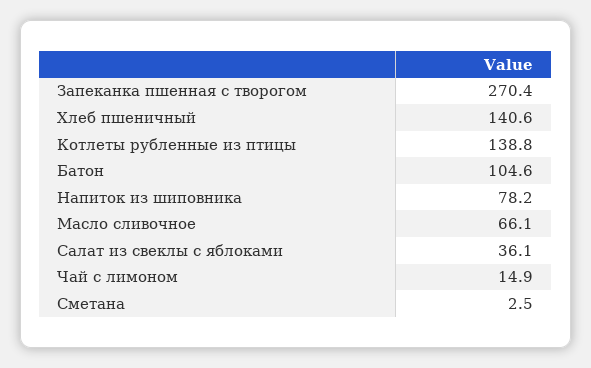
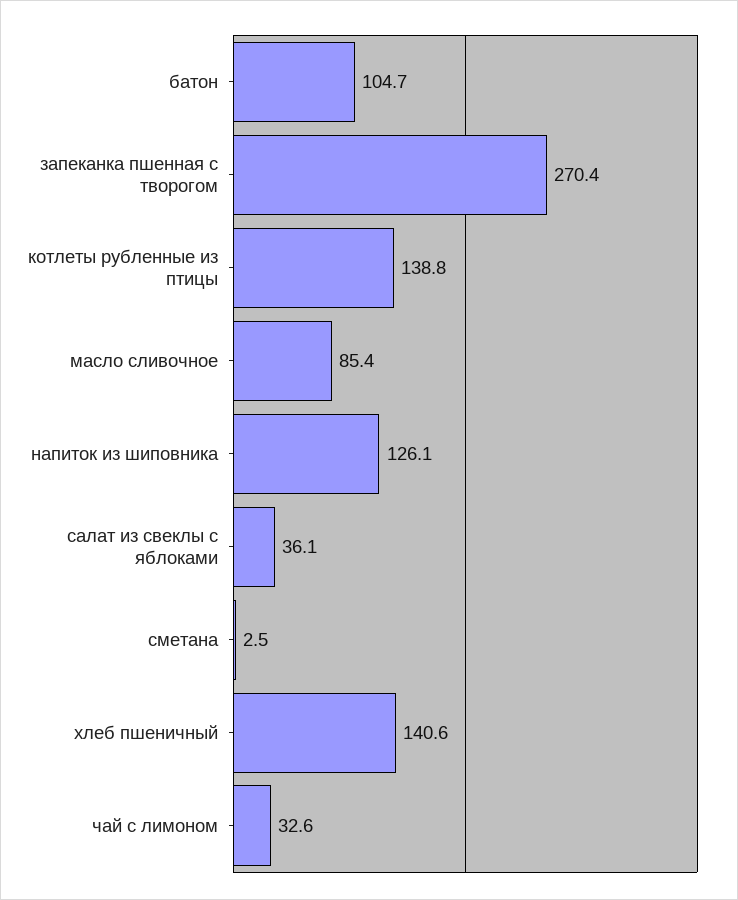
  {
    "Запеканка пшенная с творогом": 270.4,
    "Хлеб пшеничный": 140.6,
    "Котлеты рубленные из птицы": 138.8,
-   "Батон": 104.6,
+   "Батон": 104.7,
-   "Напиток из шиповника": 78.2,
+   "Напиток из шиповника": 126.1,
-   "Масло сливочное": 66.1,
+   "Масло сливочное": 85.4,
    "Салат из свеклы с яблоками": 36.1,
-   "Чай с лимоном": 14.9,
+   "Чай с лимоном": 32.6,
    "Сметана": 2.5
  }

